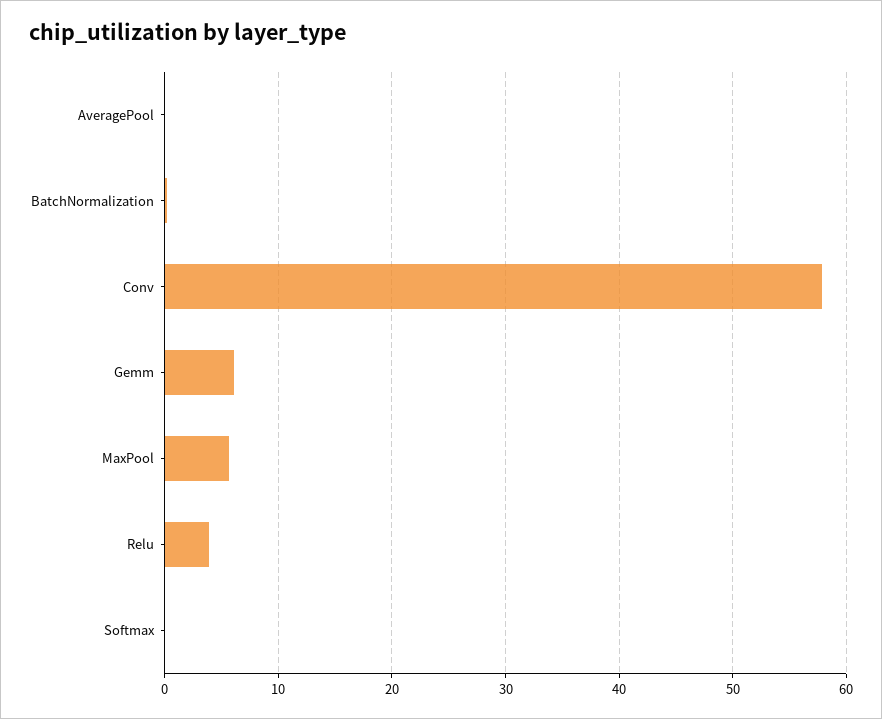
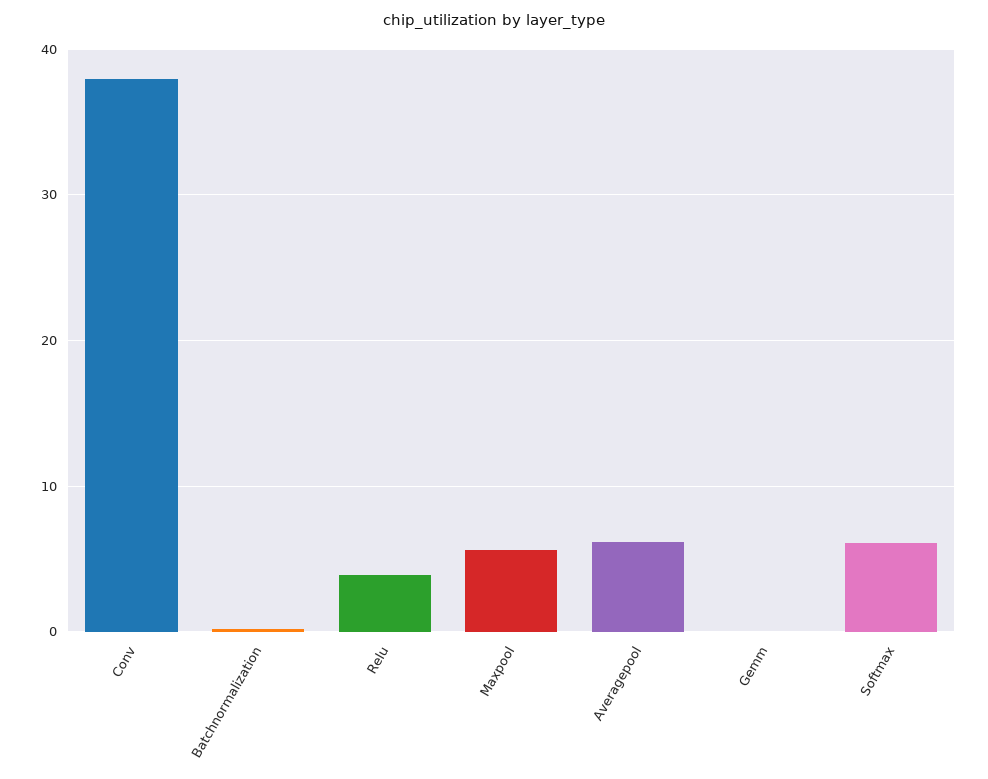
  {
-   "AveragePool": 0,
+   "AveragePool": 6,
    "BatchNormalization": 0,
-   "Conv": 58,
+   "Conv": 38,
-   "Gemm": 6,
+   "Gemm": 0,
    "MaxPool": 6,
    "Relu": 4,
-   "Softmax": 0
+   "Softmax": 6
  }

